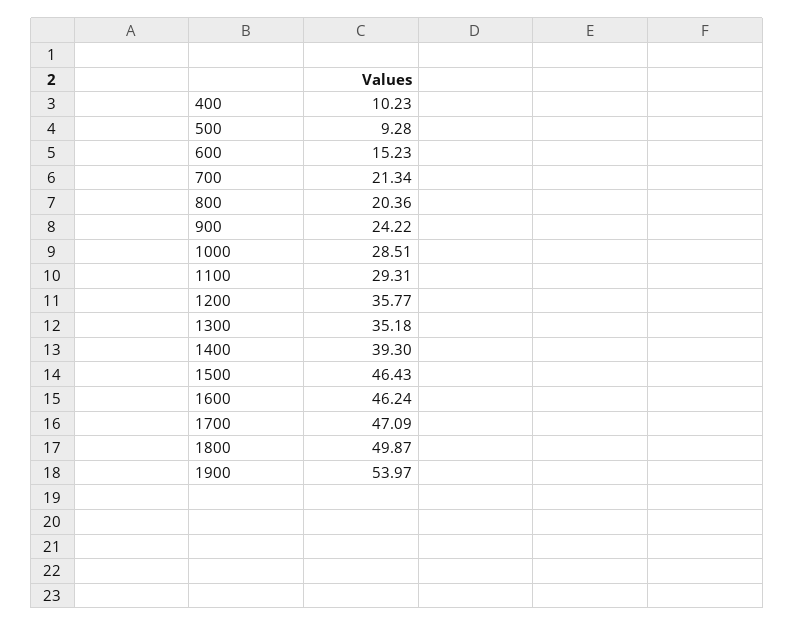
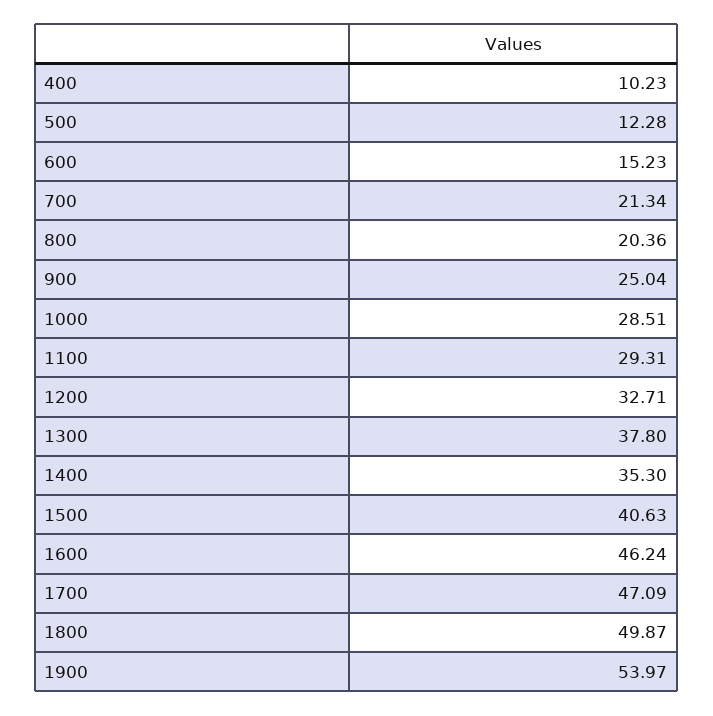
  {
    "400": 10.23,
-   "500": 9.28,
+   "500": 12.28,
    "600": 15.23,
    "700": 21.34,
    "800": 20.36,
-   "900": 24.22,
+   "900": 25.04,
    "1000": 28.51,
    "1100": 29.31,
-   "1200": 35.77,
+   "1200": 32.71,
-   "1300": 35.18,
+   "1300": 37.8,
-   "1400": 39.3,
+   "1400": 35.3,
-   "1500": 46.43,
+   "1500": 40.63,
    "1600": 46.24,
    "1700": 47.09,
    "1800": 49.87,
    "1900": 53.97
  }

